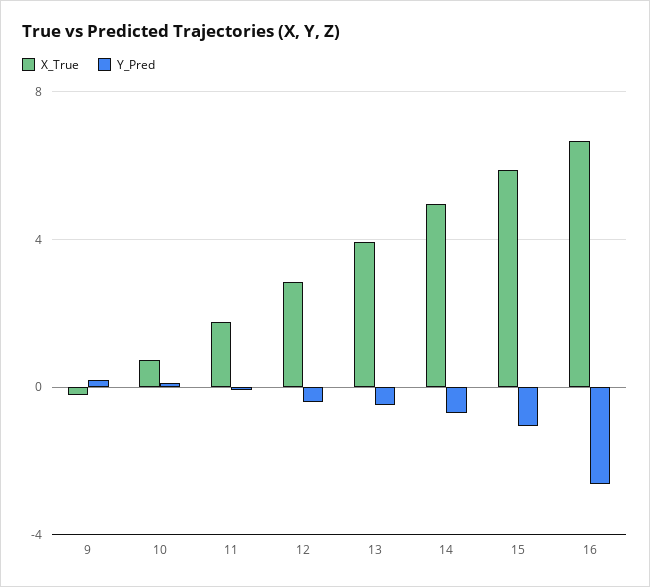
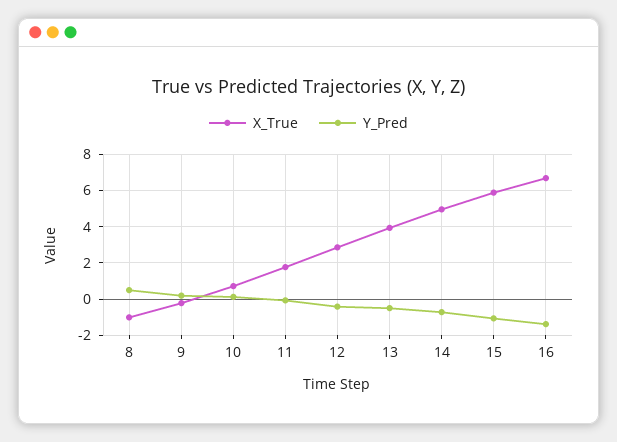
  {
    "X_True": {
      "9": 0,
      "10": 0.5,
      "11": 2,
      "12": 3,
      "13": 4,
      "14": 5,
      "15": 6,
-     "16": 6.5
+     "16": 6.5,
+     "8": -1
    },
    "Y_Pred": {
      "9": 0,
      "10": 0,
      "11": 0,
      "12": -0.5,
      "13": -0.5,
      "14": -0.5,
      "15": -1,
-     "16": -2.5
+     "16": -1.5,
+     "8": 0.5
    }
  }

